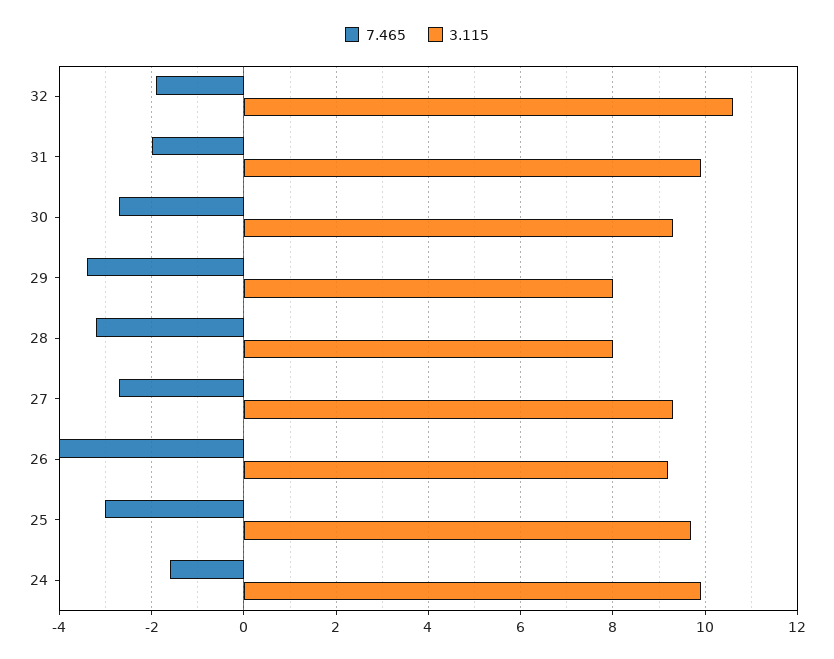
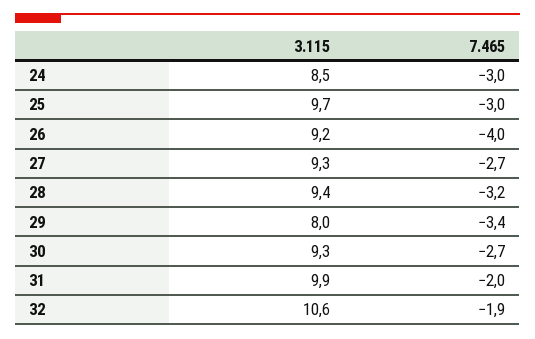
  {
    "7.465": {
      "32": -1.9,
      "31": -2,
      "30": -2.7,
      "29": -3.4,
      "28": -3.2,
      "27": -2.7,
      "26": -4,
      "25": -3,
-     "24": -1.5
+     "24": -3
    },
    "3.115": {
      "32": 10.6,
      "31": 9.9,
      "30": 9.3,
      "29": 8,
-     "28": 8,
+     "28": 9.4,
      "27": 9.3,
      "26": 9.2,
      "25": 9.7,
-     "24": 10
+     "24": 8.5
    }
  }

